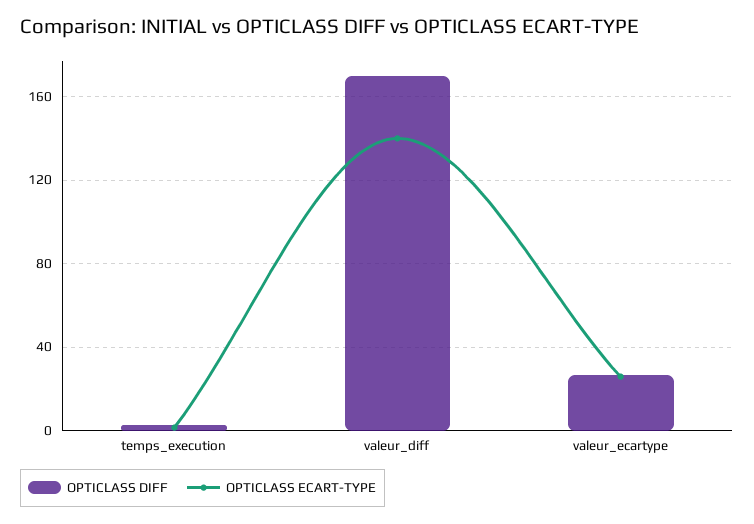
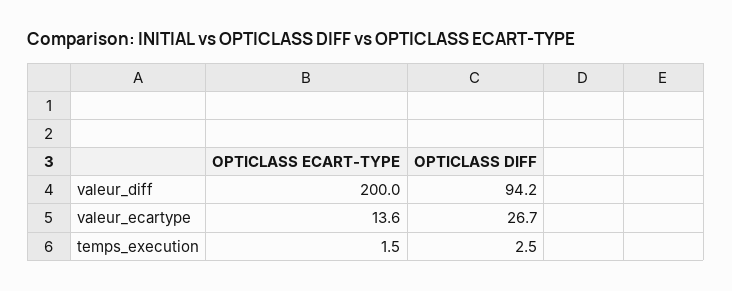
  {
    "OPTICLASS DIFF": {
      "temps_execution": 2.5,
-     "valeur_diff": 170,
+     "valeur_diff": 94.2,
      "valeur_ecartype": 26.7
    },
    "OPTICLASS ECART-TYPE": {
      "temps_execution": 1.5,
-     "valeur_diff": 140,
+     "valeur_diff": 200,
-     "valeur_ecartype": 25
+     "valeur_ecartype": 13.6
    }
  }

